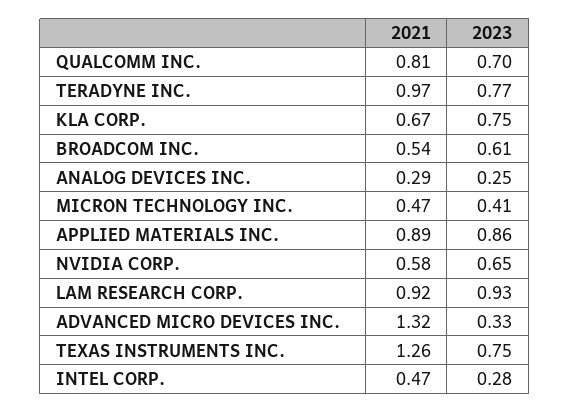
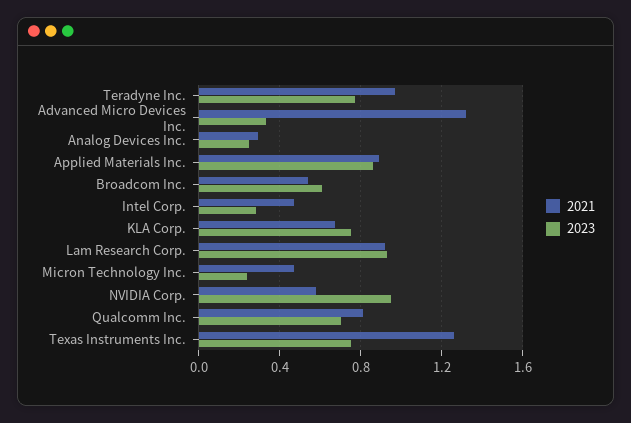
  {
    "2021": {
      "QUALCOMM INC.": 0.81,
      "TERADYNE INC.": 0.97,
      "KLA CORP.": 0.67,
      "BROADCOM INC.": 0.54,
      "ANALOG DEVICES INC.": 0.29,
      "MICRON TECHNOLOGY INC.": 0.47,
      "APPLIED MATERIALS INC.": 0.89,
      "NVIDIA CORP.": 0.58,
      "LAM RESEARCH CORP.": 0.92,
      "ADVANCED MICRO DEVICES INC.": 1.32,
      "TEXAS INSTRUMENTS INC.": 1.26,
      "INTEL CORP.": 0.47
    },
    "2023": {
      "QUALCOMM INC.": 0.7,
      "TERADYNE INC.": 0.77,
      "KLA CORP.": 0.75,
      "BROADCOM INC.": 0.61,
      "ANALOG DEVICES INC.": 0.25,
-     "MICRON TECHNOLOGY INC.": 0.41,
+     "MICRON TECHNOLOGY INC.": 0.25,
      "APPLIED MATERIALS INC.": 0.86,
-     "NVIDIA CORP.": 0.65,
+     "NVIDIA CORP.": 0.95,
      "LAM RESEARCH CORP.": 0.93,
      "ADVANCED MICRO DEVICES INC.": 0.33,
      "TEXAS INSTRUMENTS INC.": 0.75,
      "INTEL CORP.": 0.28
    }
  }

